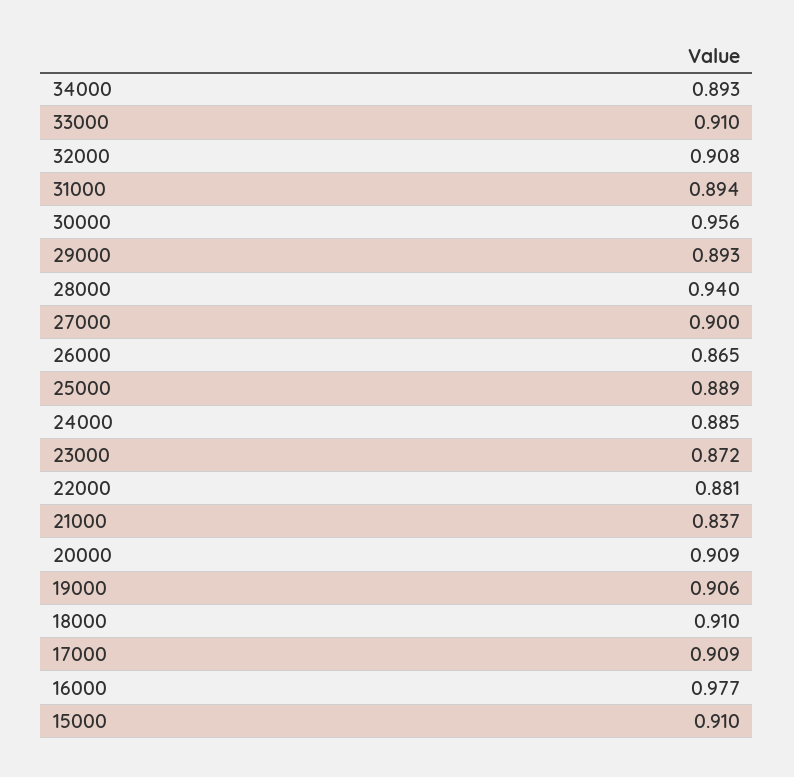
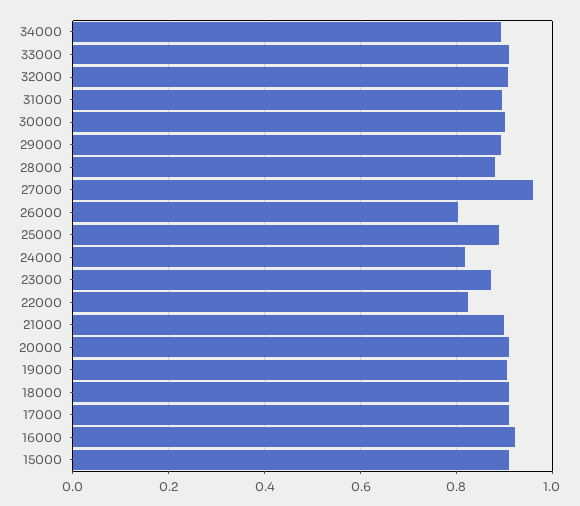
  {
    "34000": 0.893,
    "33000": 0.91,
    "32000": 0.908,
    "31000": 0.894,
-   "30000": 0.956,
+   "30000": 0.9,
    "29000": 0.893,
-   "28000": 0.94,
+   "28000": 0.88,
-   "27000": 0.9,
+   "27000": 0.96,
-   "26000": 0.865,
+   "26000": 0.8,
    "25000": 0.889,
-   "24000": 0.885,
+   "24000": 0.82,
    "23000": 0.872,
-   "22000": 0.881,
+   "22000": 0.82,
-   "21000": 0.837,
+   "21000": 0.9,
    "20000": 0.909,
    "19000": 0.906,
    "18000": 0.91,
    "17000": 0.909,
-   "16000": 0.977,
+   "16000": 0.92,
    "15000": 0.91
  }

